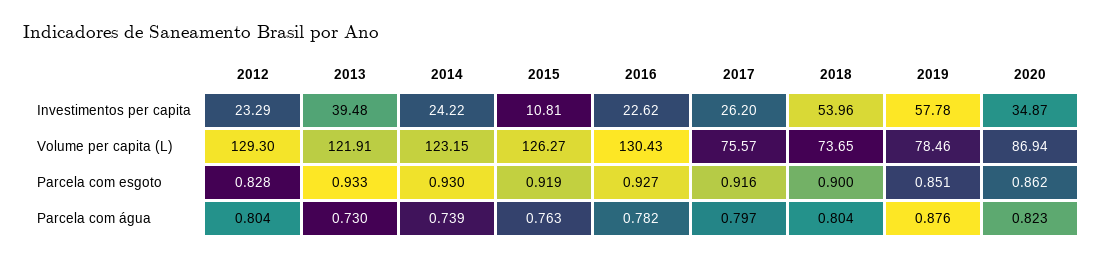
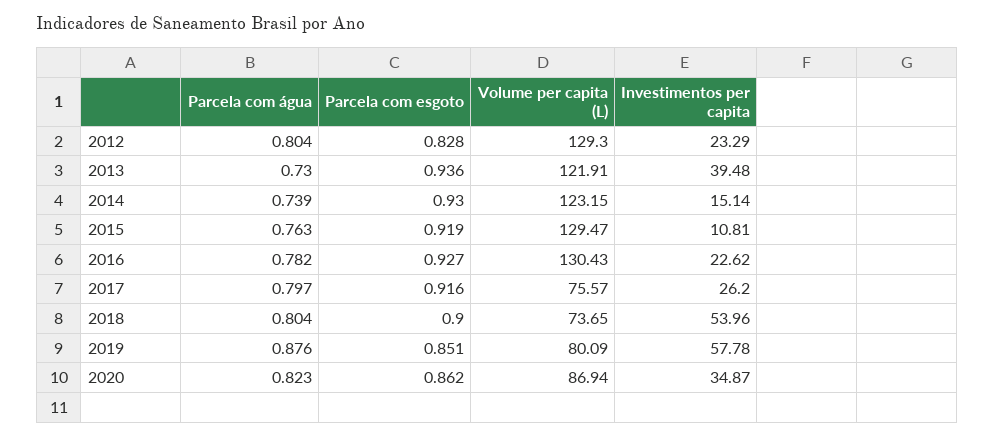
  {
    "2012": {
      "Investimentos per capita": 23.29,
      "Volume per capita (L)": 129.3,
      "Parcela com esgoto": 0.828,
      "Parcela com água": 0.804
    },
    "2013": {
      "Investimentos per capita": 39.48,
      "Volume per capita (L)": 121.91,
-     "Parcela com esgoto": 0.933,
+     "Parcela com esgoto": 0.936,
      "Parcela com água": 0.73
    },
    "2014": {
-     "Investimentos per capita": 24.22,
+     "Investimentos per capita": 15.14,
      "Volume per capita (L)": 123.15,
      "Parcela com esgoto": 0.93,
      "Parcela com água": 0.739
    },
    "2015": {
      "Investimentos per capita": 10.81,
-     "Volume per capita (L)": 126.27,
+     "Volume per capita (L)": 129.47,
      "Parcela com esgoto": 0.919,
      "Parcela com água": 0.763
    },
    "2016": {
      "Investimentos per capita": 22.62,
      "Volume per capita (L)": 130.43,
      "Parcela com esgoto": 0.927,
      "Parcela com água": 0.782
    },
    "2017": {
      "Investimentos per capita": 26.2,
      "Volume per capita (L)": 75.57,
      "Parcela com esgoto": 0.916,
      "Parcela com água": 0.797
    },
    "2018": {
      "Investimentos per capita": 53.96,
      "Volume per capita (L)": 73.65,
      "Parcela com esgoto": 0.9,
      "Parcela com água": 0.804
    },
    "2019": {
      "Investimentos per capita": 57.78,
-     "Volume per capita (L)": 78.46,
+     "Volume per capita (L)": 80.09,
      "Parcela com esgoto": 0.851,
      "Parcela com água": 0.876
    },
    "2020": {
      "Investimentos per capita": 34.87,
      "Volume per capita (L)": 86.94,
      "Parcela com esgoto": 0.862,
      "Parcela com água": 0.823
    }
  }

